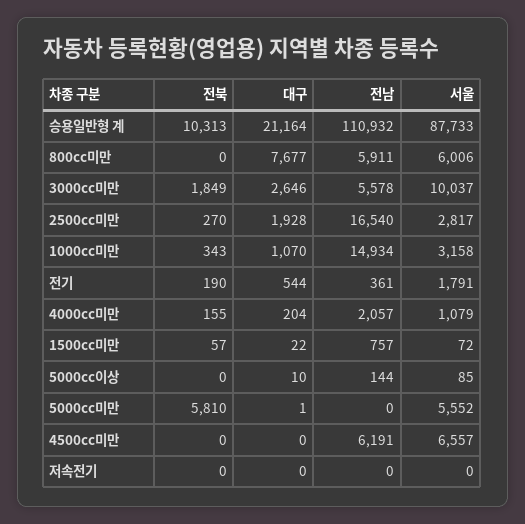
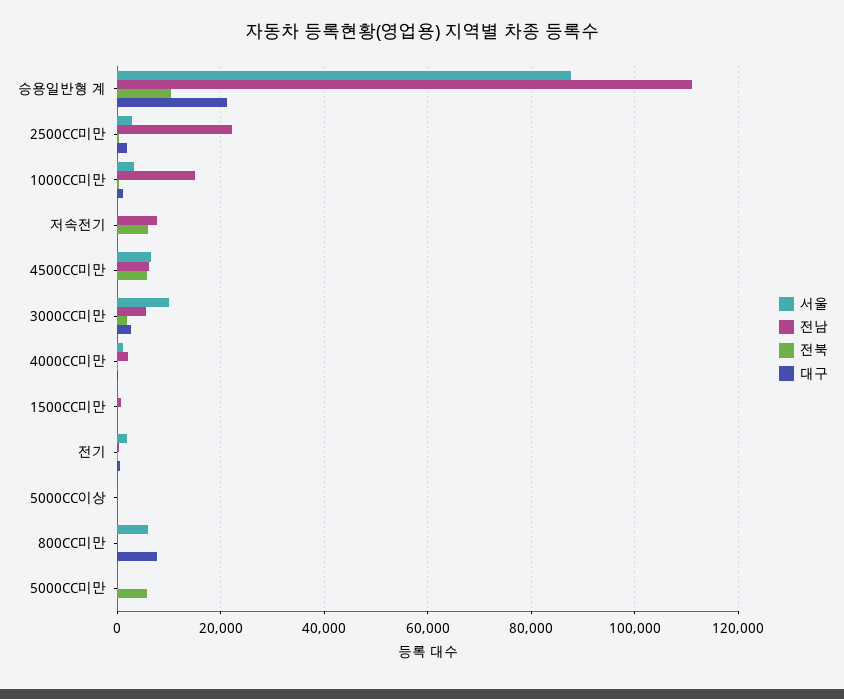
  {
    "전북": {
      "승용일반형 계": 10313,
      "800cc미만": 0,
      "3000cc미만": 1849,
      "2500cc미만": 270,
      "1000cc미만": 343,
      "전기": 190,
      "4000cc미만": 155,
      "1500cc미만": 57,
      "5000cc이상": 0,
      "5000cc미만": 5810,
-     "4500cc미만": 0,
+     "4500cc미만": 6000,
-     "저속전기": 0
+     "저속전기": 6000
    },
    "대구": {
      "승용일반형 계": 21164,
      "800cc미만": 7677,
      "3000cc미만": 2646,
      "2500cc미만": 1928,
      "1000cc미만": 1070,
      "전기": 544,
      "4000cc미만": 204,
      "1500cc미만": 22,
      "5000cc이상": 10,
      "5000cc미만": 1,
      "4500cc미만": 0,
      "저속전기": 0
    },
    "전남": {
      "승용일반형 계": 110932,
-     "800cc미만": 5911,
+     "800cc미만": 0,
      "3000cc미만": 5578,
-     "2500cc미만": 16540,
+     "2500cc미만": 22000,
      "1000cc미만": 14934,
      "전기": 361,
      "4000cc미만": 2057,
      "1500cc미만": 757,
      "5000cc이상": 144,
      "5000cc미만": 0,
      "4500cc미만": 6191,
-     "저속전기": 0
+     "저속전기": 8000
    },
    "서울": {
      "승용일반형 계": 87733,
      "800cc미만": 6006,
      "3000cc미만": 10037,
      "2500cc미만": 2817,
      "1000cc미만": 3158,
      "전기": 1791,
      "4000cc미만": 1079,
      "1500cc미만": 72,
      "5000cc이상": 85,
-     "5000cc미만": 5552,
+     "5000cc미만": 0,
      "4500cc미만": 6557,
      "저속전기": 0
    }
  }

